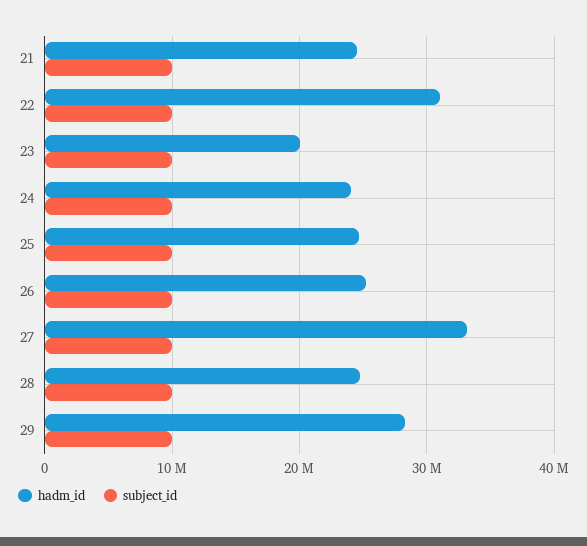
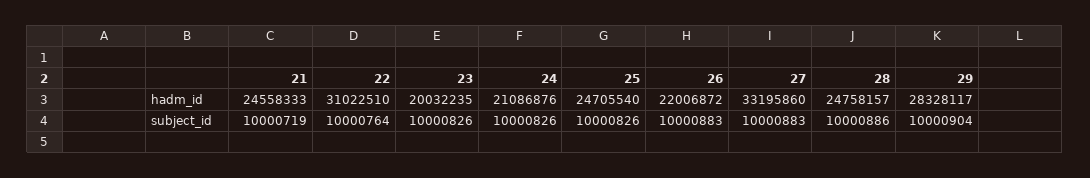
  {
    "hadm_id": {
      "21": 24558333,
      "22": 31022510,
      "23": 20032235,
-     "24": 24000000,
+     "24": 21086876,
      "25": 24705540,
-     "26": 25000000,
+     "26": 22006872,
      "27": 33195860,
      "28": 24758157,
      "29": 28328117
    },
    "subject_id": {
      "21": 10000719,
      "22": 10000764,
      "23": 10000826,
      "24": 10000826,
      "25": 10000826,
      "26": 10000883,
      "27": 10000883,
      "28": 10000886,
      "29": 10000904
    }
  }

